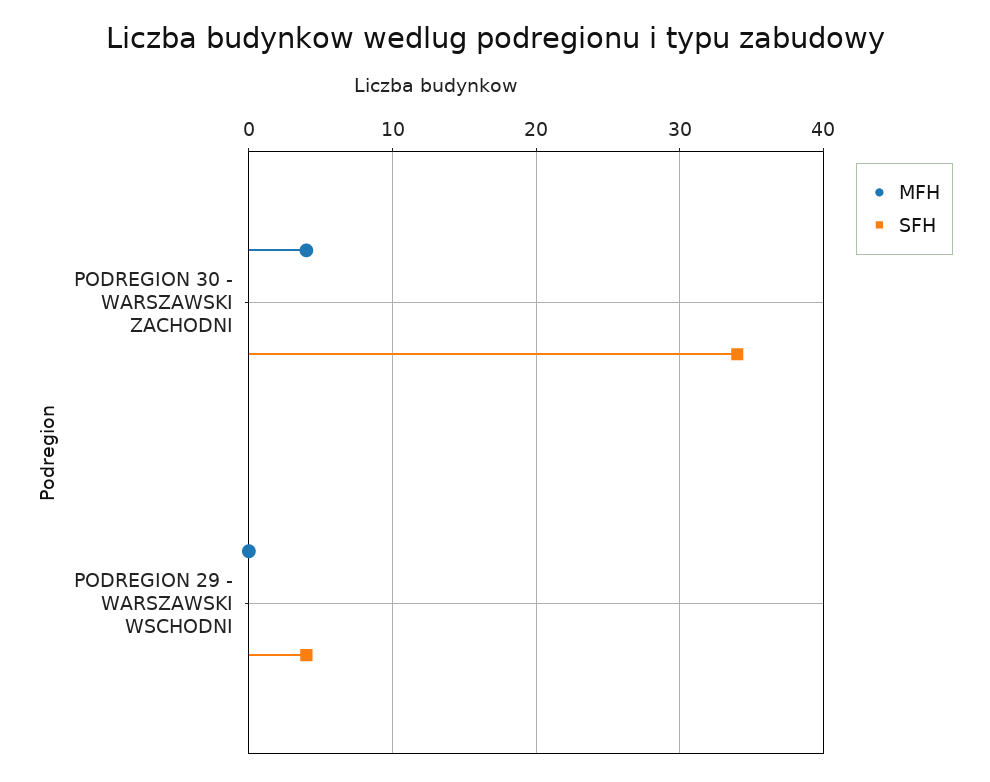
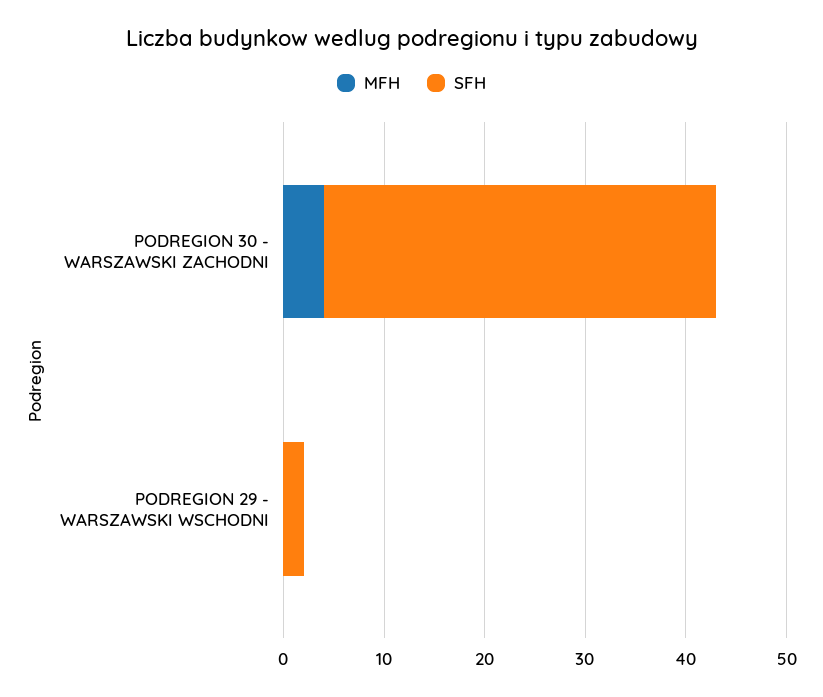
  {
    "MFH": {
      "PODREGION 30 - WARSZAWSKI ZACHODNI": 4,
      "PODREGION 29 - WARSZAWSKI WSCHODNI": 0
    },
    "SFH": {
-     "PODREGION 30 - WARSZAWSKI ZACHODNI": 34,
+     "PODREGION 30 - WARSZAWSKI ZACHODNI": 39,
-     "PODREGION 29 - WARSZAWSKI WSCHODNI": 4
+     "PODREGION 29 - WARSZAWSKI WSCHODNI": 2
    }
  }

